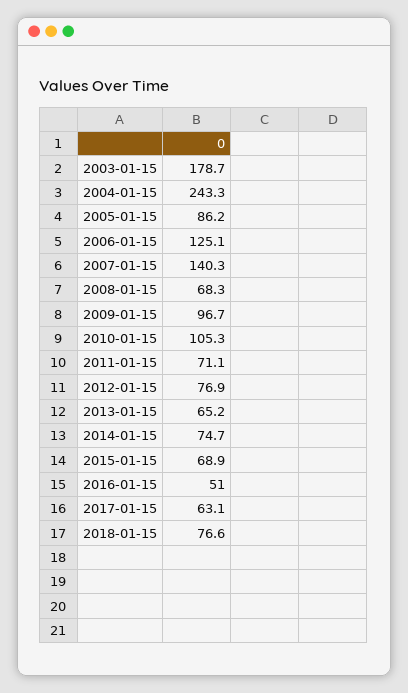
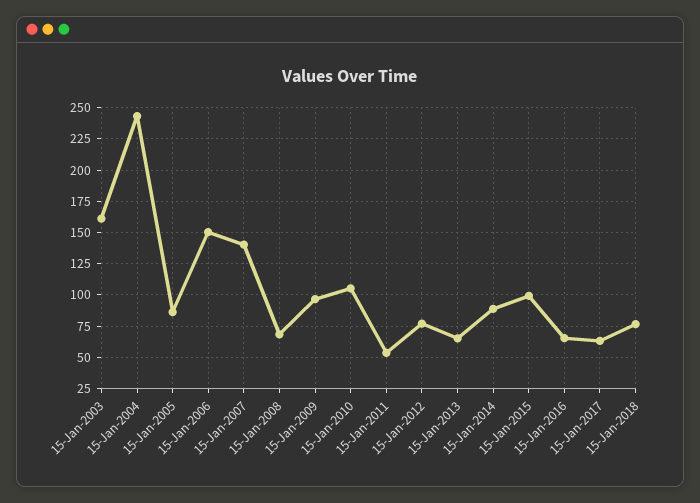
  {
-   "2003-01-15": 178.7,
+   "2003-01-15": 160,
    "2004-01-15": 243.3,
    "2005-01-15": 86.2,
-   "2006-01-15": 125.1,
+   "2006-01-15": 150,
    "2007-01-15": 140.3,
    "2008-01-15": 68.3,
    "2009-01-15": 96.7,
    "2010-01-15": 105.3,
-   "2011-01-15": 71.1,
+   "2011-01-15": 55,
    "2012-01-15": 76.9,
    "2013-01-15": 65.2,
-   "2014-01-15": 74.7,
+   "2014-01-15": 90,
-   "2015-01-15": 68.9,
+   "2015-01-15": 100,
-   "2016-01-15": 51,
+   "2016-01-15": 65,
    "2017-01-15": 63.1,
    "2018-01-15": 76.6
  }

